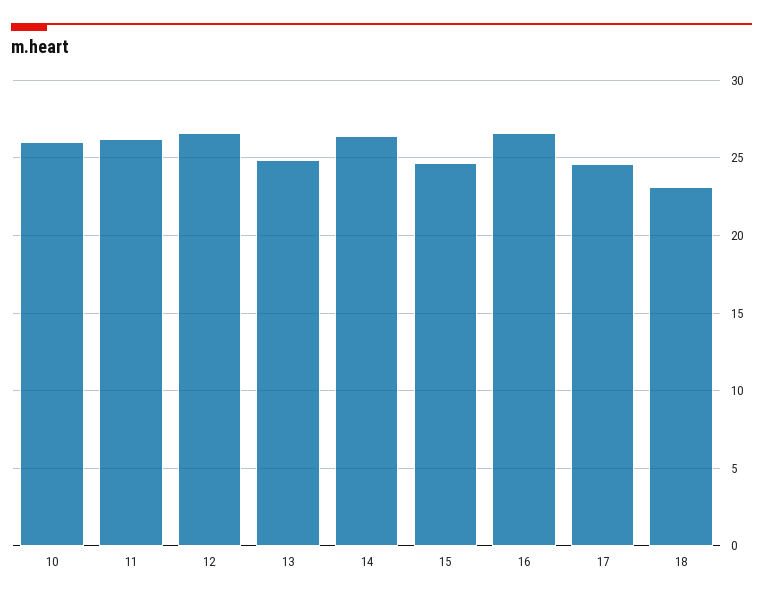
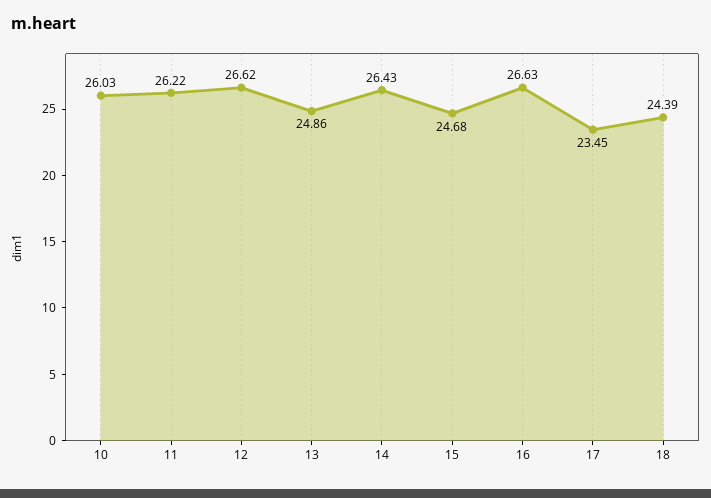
  {
    "10": 26.03,
    "11": 26.22,
    "12": 26.62,
    "13": 24.86,
    "14": 26.43,
    "15": 24.68,
    "16": 26.63,
-   "17": 24.5,
+   "17": 23.45,
-   "18": 23
+   "18": 24.39
  }

